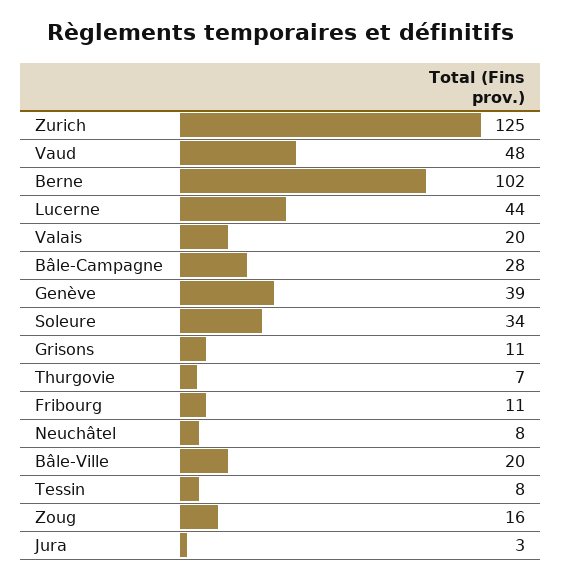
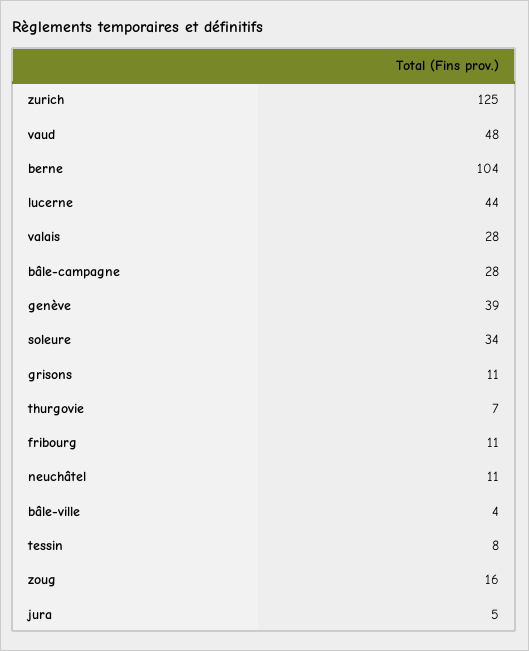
  {
    "Zurich": 125,
    "Vaud": 48,
-   "Berne": 102,
+   "Berne": 104,
    "Lucerne": 44,
-   "Valais": 20,
+   "Valais": 28,
    "Bâle-Campagne": 28,
    "Genève": 39,
    "Soleure": 34,
    "Grisons": 11,
    "Thurgovie": 7,
    "Fribourg": 11,
-   "Neuchâtel": 8,
+   "Neuchâtel": 11,
-   "Bâle-Ville": 20,
+   "Bâle-Ville": 4,
    "Tessin": 8,
    "Zoug": 16,
-   "Jura": 3
+   "Jura": 5
  }

